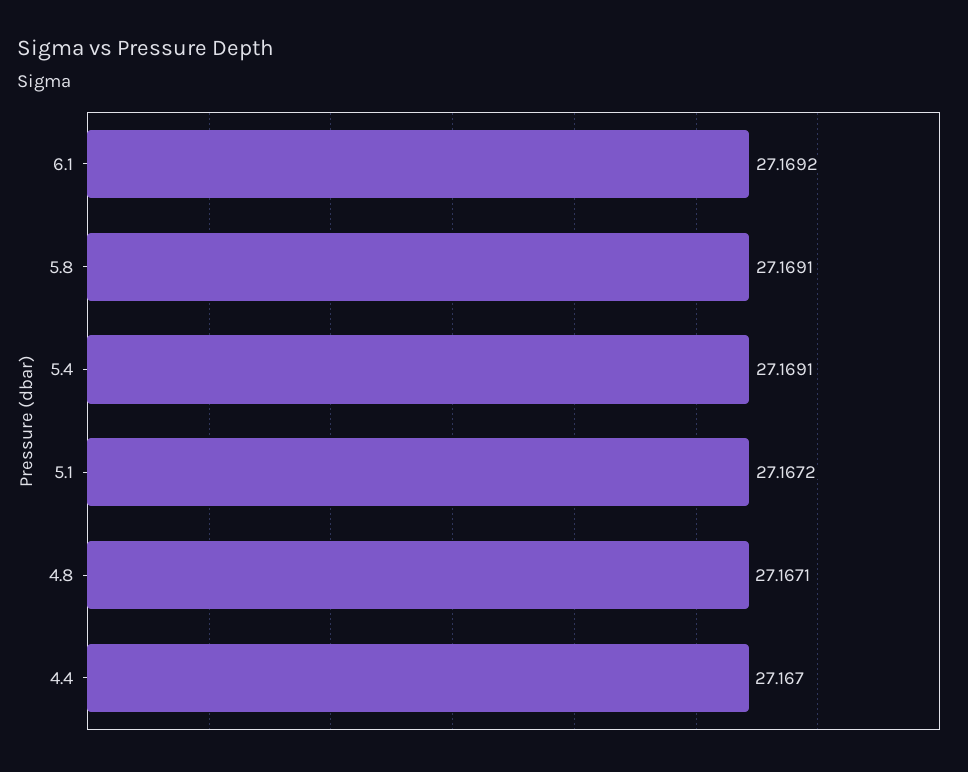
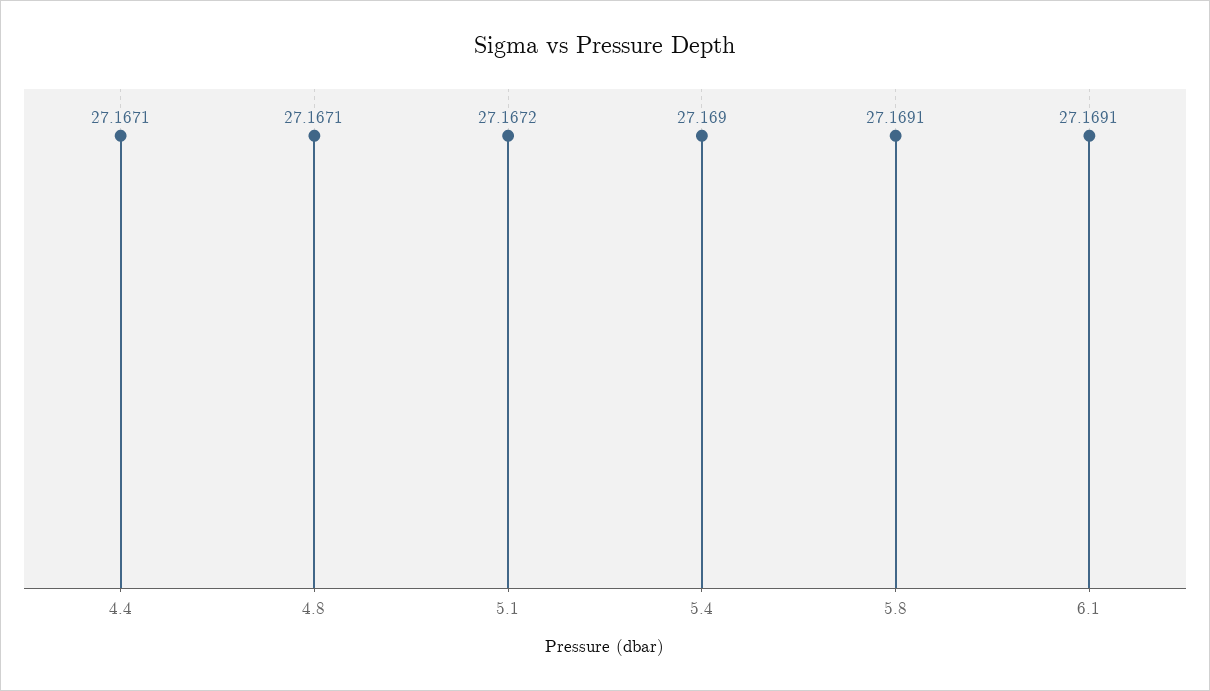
  {
-   "6.1": 27.1692,
+   "6.1": 27.1691,
    "5.8": 27.1691,
-   "5.4": 27.1691,
+   "5.4": 27.169,
    "5.1": 27.1672,
    "4.8": 27.1671,
-   "4.4": 27.167
+   "4.4": 27.1671
  }

